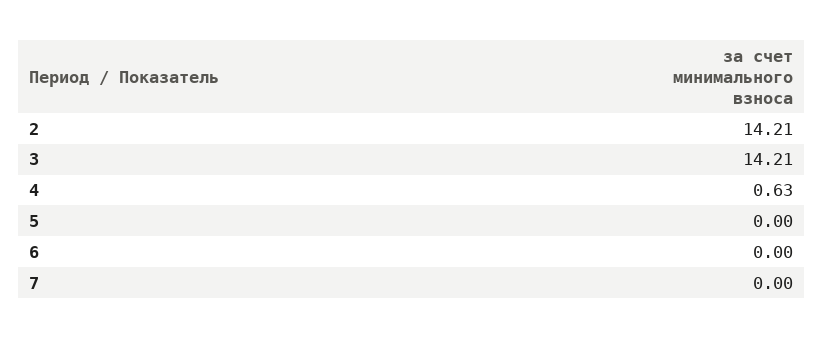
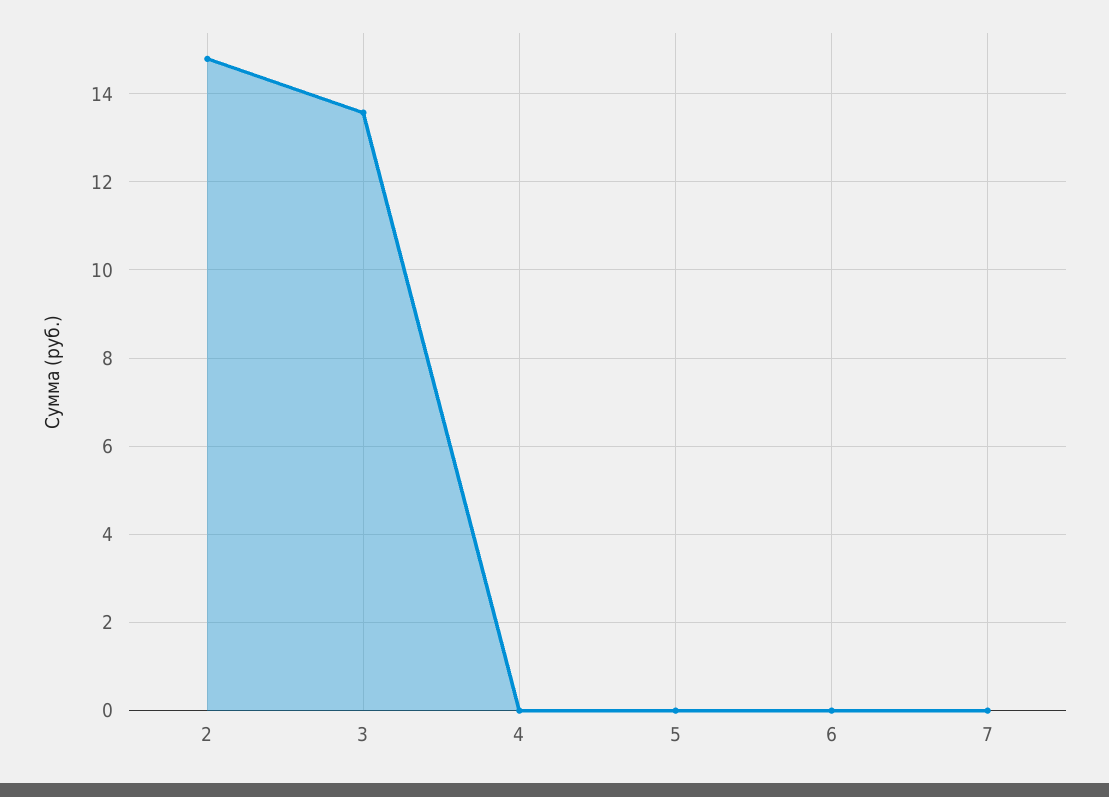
  {
-   "2": 14.21,
+   "2": 14.8,
-   "3": 14.21,
+   "3": 13.6,
-   "4": 0.63,
+   "4": 0,
    "5": 0,
    "6": 0,
    "7": 0
  }

